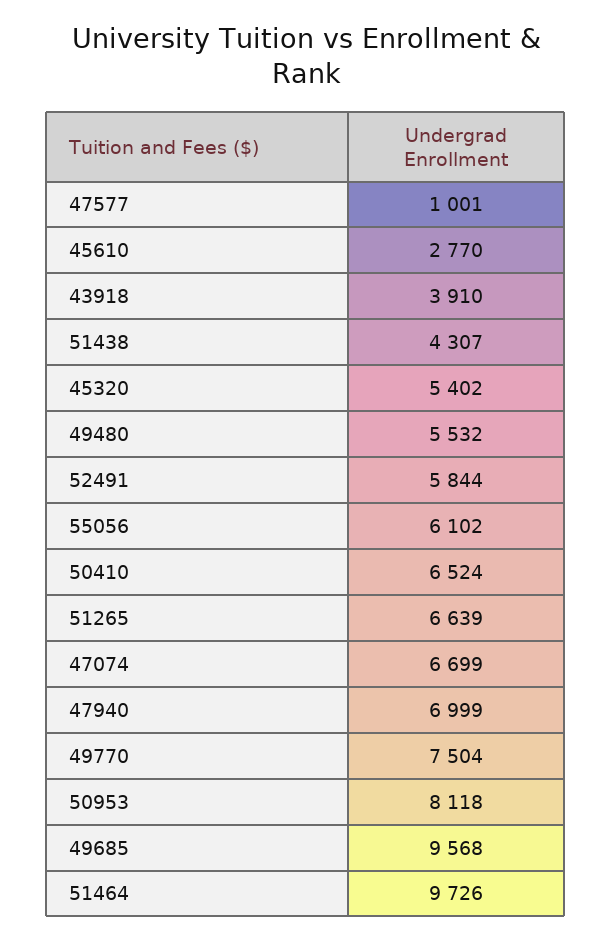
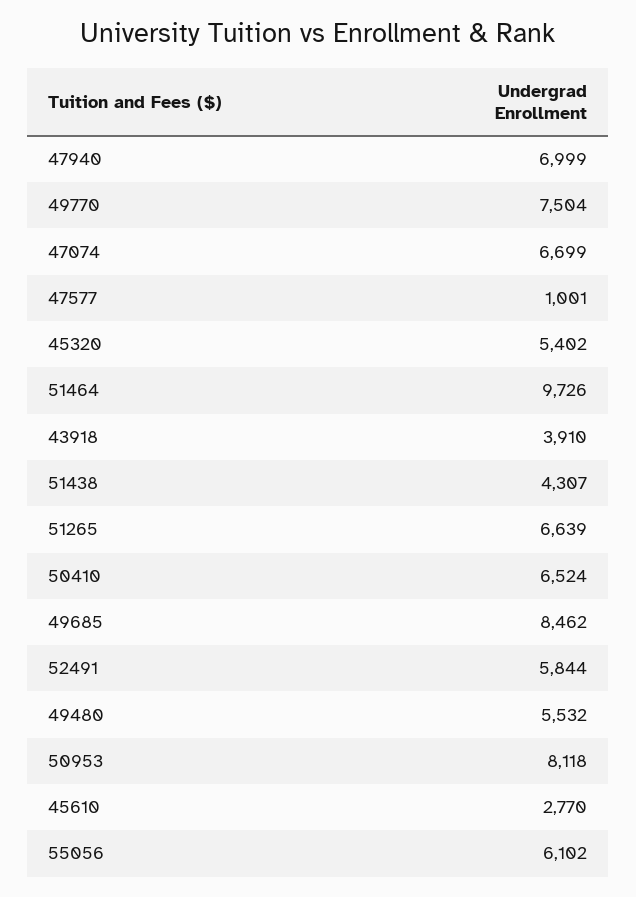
  {
    "47577": 1001,
    "45610": 2770,
    "43918": 3910,
    "51438": 4307,
    "45320": 5402,
    "49480": 5532,
    "52491": 5844,
    "55056": 6102,
    "50410": 6524,
    "51265": 6639,
    "47074": 6699,
    "47940": 6999,
    "49770": 7504,
    "50953": 8118,
-   "49685": 9568,
+   "49685": 8462,
    "51464": 9726
  }

